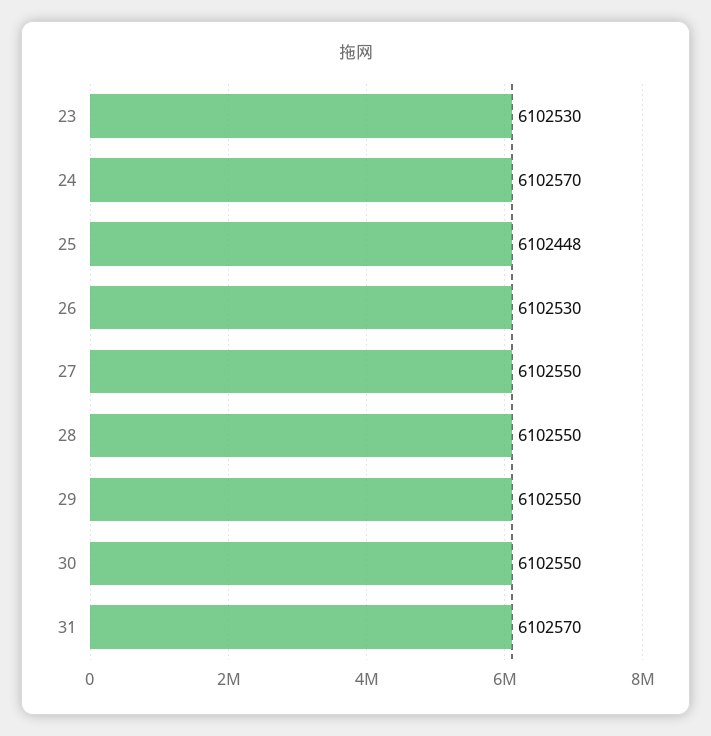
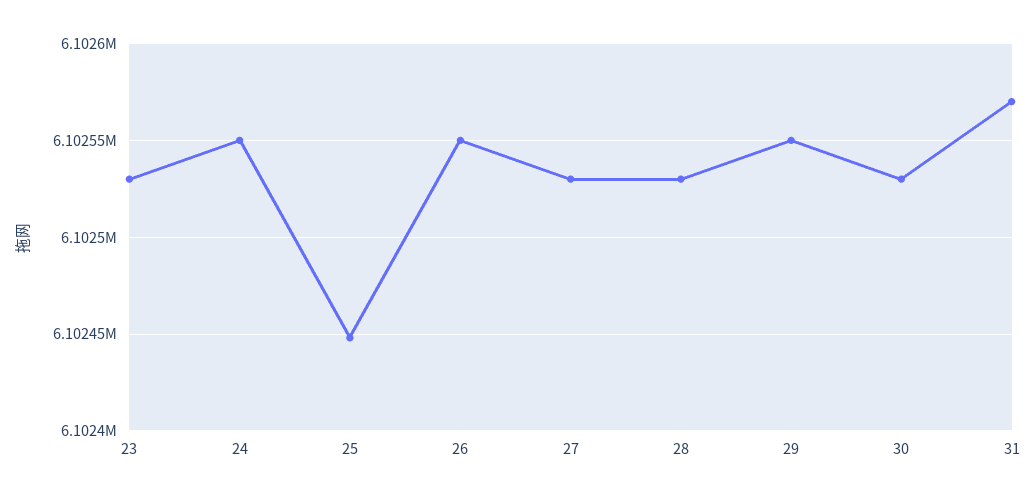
  {
    "23": 6102530,
-   "24": 6102570,
+   "24": 6102550,
    "25": 6102448,
-   "26": 6102530,
+   "26": 6102550,
-   "27": 6102550,
+   "27": 6102530,
-   "28": 6102550,
+   "28": 6102530,
    "29": 6102550,
-   "30": 6102550,
+   "30": 6102530,
    "31": 6102570
  }

